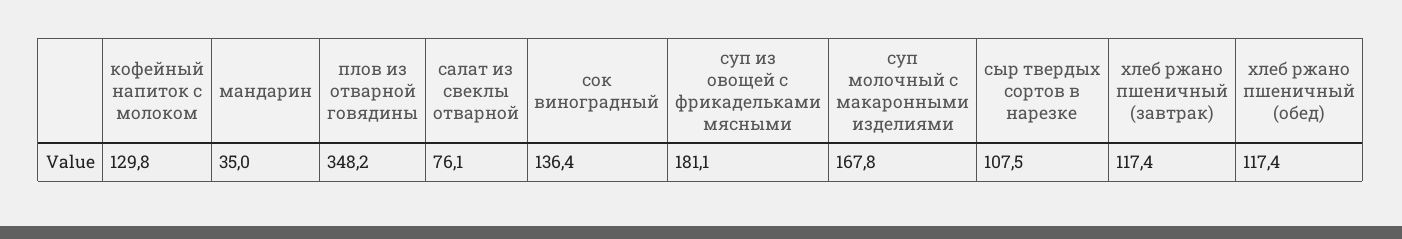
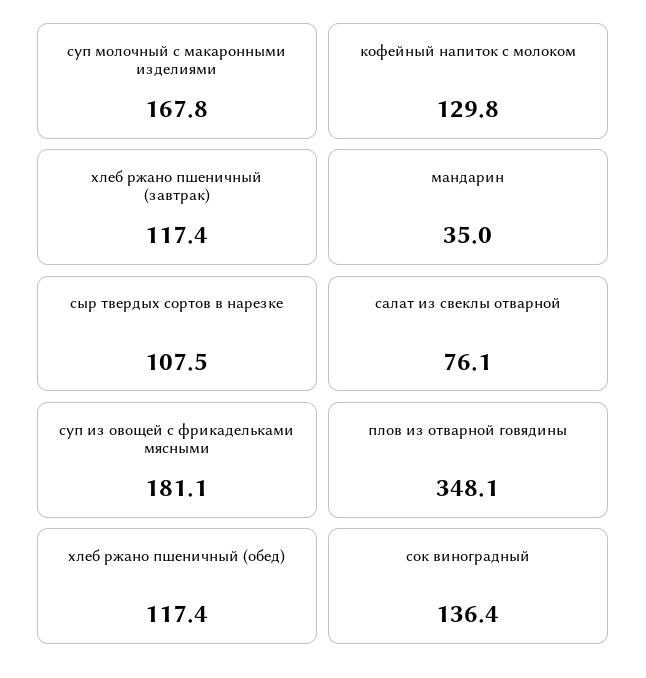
  {
    "кофейный напиток с молоком": 129.8,
    "мандарин": 35,
-   "плов из отварной говядины": 348.2,
+   "плов из отварной говядины": 348.1,
    "салат из свеклы отварной": 76.1,
    "сок виноградный": 136.4,
    "суп из овощей с фрикадельками мясными": 181.1,
    "суп молочный с макаронными изделиями": 167.8,
    "сыр твердых сортов в нарезке": 107.5,
    "хлеб ржано пшеничный (завтрак)": 117.4,
    "хлеб ржано пшеничный (обед)": 117.4
  }

